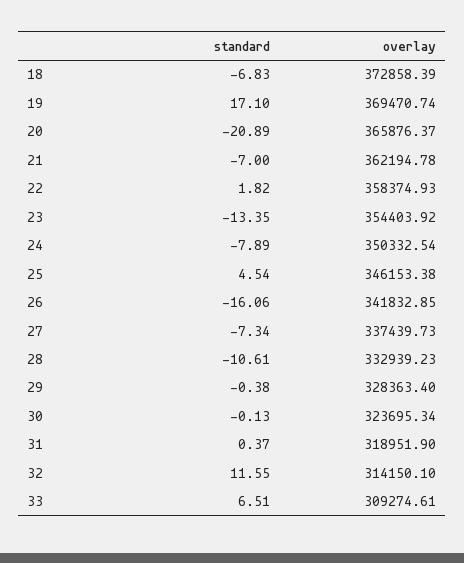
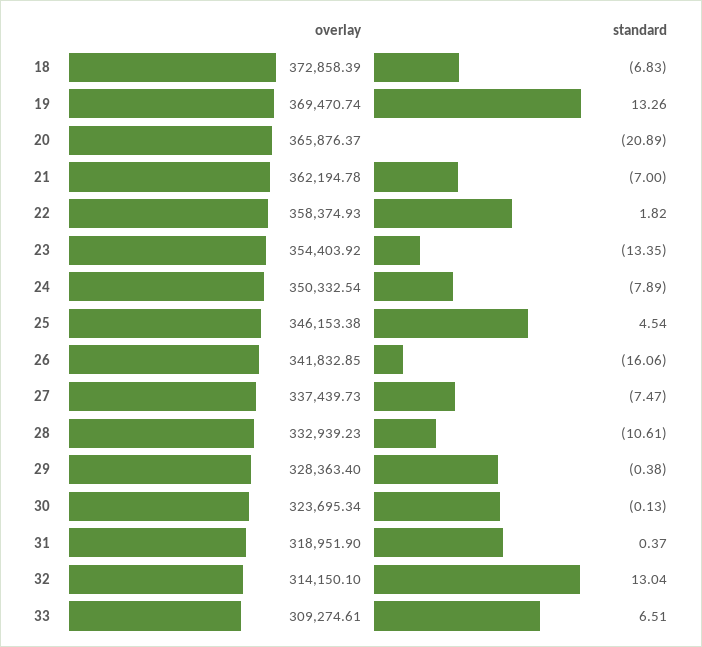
  {
    "standard": {
      "18": -6.83,
-     "19": 17.1,
+     "19": 13.26,
      "20": -20.89,
      "21": -7,
      "22": 1.82,
      "23": -13.35,
      "24": -7.89,
      "25": 4.54,
      "26": -16.06,
-     "27": -7.34,
+     "27": -7.47,
      "28": -10.61,
      "29": -0.38,
      "30": -0.13,
      "31": 0.37,
-     "32": 11.55,
+     "32": 13.04,
      "33": 6.51
    },
    "overlay": {
      "18": 372858.39,
      "19": 369470.74,
      "20": 365876.37,
      "21": 362194.78,
      "22": 358374.93,
      "23": 354403.92,
      "24": 350332.54,
      "25": 346153.38,
      "26": 341832.85,
      "27": 337439.73,
      "28": 332939.23,
      "29": 328363.4,
      "30": 323695.34,
      "31": 318951.9,
      "32": 314150.1,
      "33": 309274.61
    }
  }

